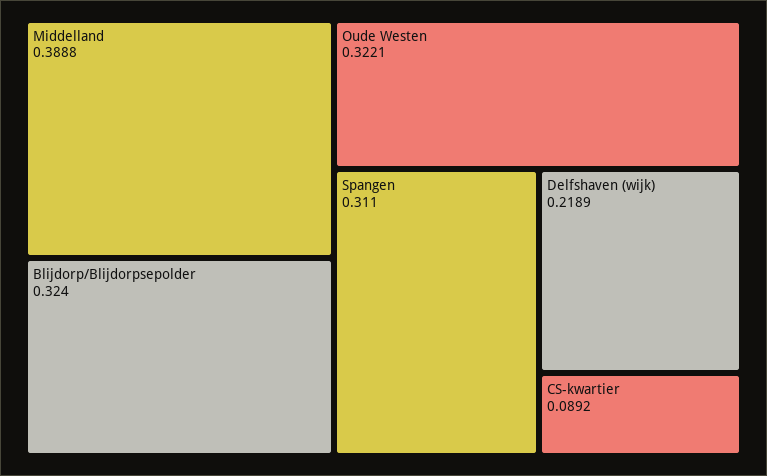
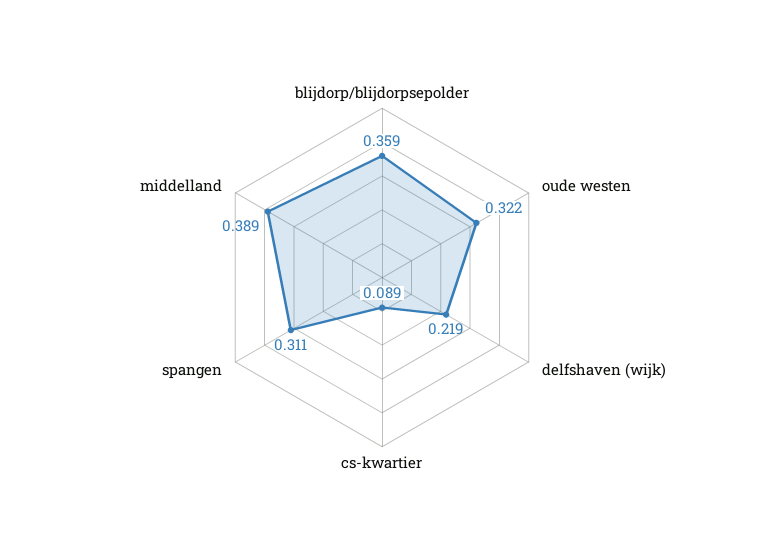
  {
    "Middelland": 0.3888,
-   "Blijdorp/Blijdorpsepolder": 0.324,
+   "Blijdorp/Blijdorpsepolder": 0.359,
    "Oude Westen": 0.3221,
    "Spangen": 0.311,
    "Delfshaven (wijk)": 0.2189,
    "CS-kwartier": 0.0892
  }

